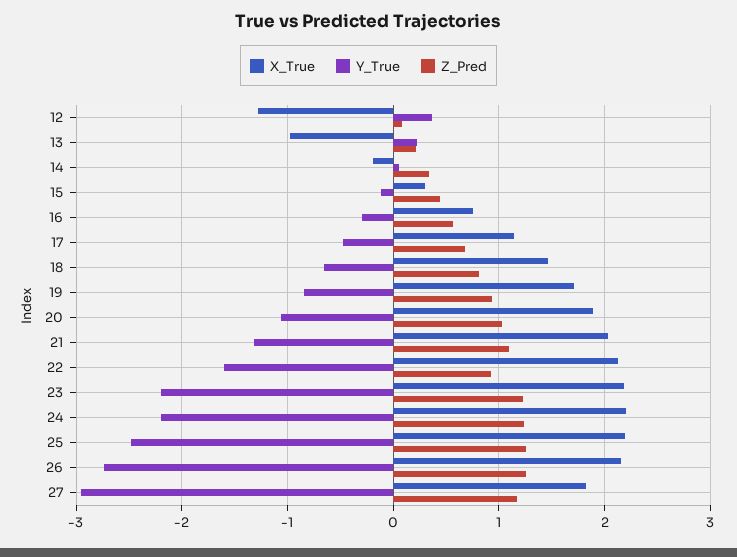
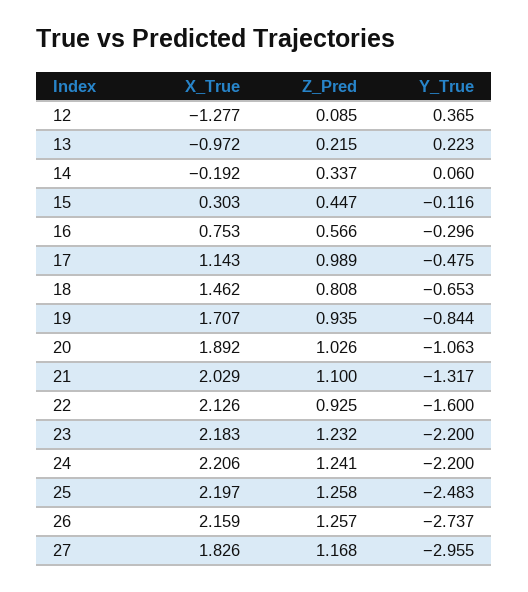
  {
    "X_True": {
      "12": -1.277,
      "13": -0.972,
      "14": -0.192,
      "15": 0.303,
      "16": 0.753,
      "17": 1.143,
      "18": 1.462,
      "19": 1.707,
      "20": 1.892,
      "21": 2.029,
      "22": 2.126,
      "23": 2.183,
      "24": 2.206,
      "25": 2.197,
      "26": 2.159,
      "27": 1.826
    },
    "Y_True": {
      "12": 0.365,
      "13": 0.223,
      "14": 0.06,
      "15": -0.116,
      "16": -0.296,
      "17": -0.475,
      "18": -0.653,
      "19": -0.844,
      "20": -1.063,
      "21": -1.317,
      "22": -1.6,
      "23": -2.2,
      "24": -2.2,
      "25": -2.483,
      "26": -2.737,
      "27": -2.955
    },
    "Z_Pred": {
      "12": 0.085,
      "13": 0.215,
      "14": 0.337,
      "15": 0.447,
      "16": 0.566,
-     "17": 0.7,
+     "17": 0.989,
      "18": 0.808,
      "19": 0.935,
      "20": 1.026,
      "21": 1.1,
      "22": 0.925,
      "23": 1.232,
      "24": 1.241,
      "25": 1.258,
      "26": 1.257,
      "27": 1.168
    }
  }

